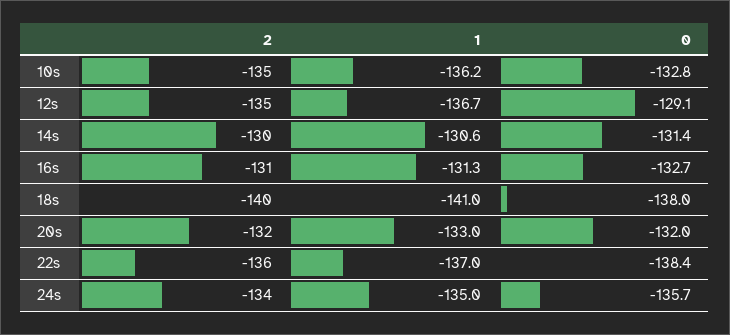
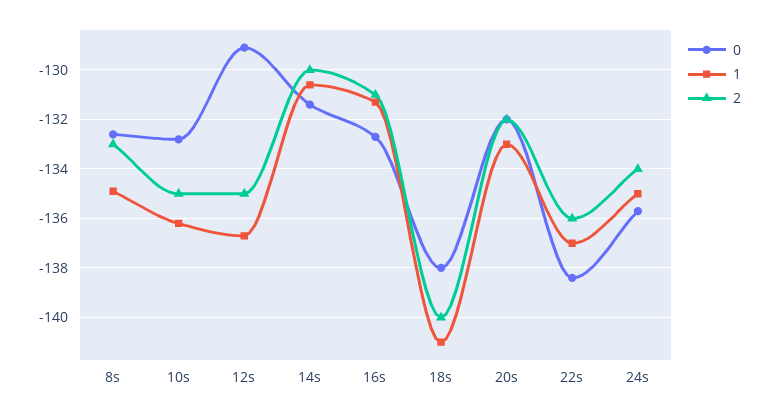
  {
    "2": {
      "10s": -135,
      "12s": -135,
      "14s": -130,
      "16s": -131,
      "18s": -140,
      "20s": -132,
      "22s": -136,
-     "24s": -134
+     "24s": -134,
+     "8s": -133
    },
    "1": {
      "10s": -136.2,
      "12s": -136.7,
      "14s": -130.6,
      "16s": -131.3,
      "18s": -141,
      "20s": -133,
      "22s": -137,
-     "24s": -135
+     "24s": -135,
+     "8s": -135
    },
    "0": {
      "10s": -132.8,
      "12s": -129.1,
      "14s": -131.4,
      "16s": -132.7,
      "18s": -138,
      "20s": -132,
      "22s": -138.4,
-     "24s": -135.7
+     "24s": -135.7,
+     "8s": -132.5
    }
  }

